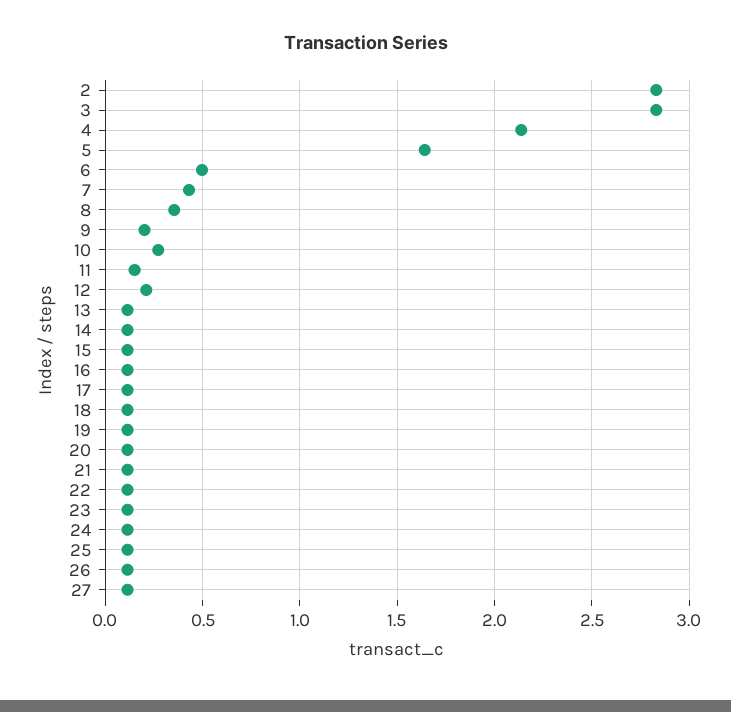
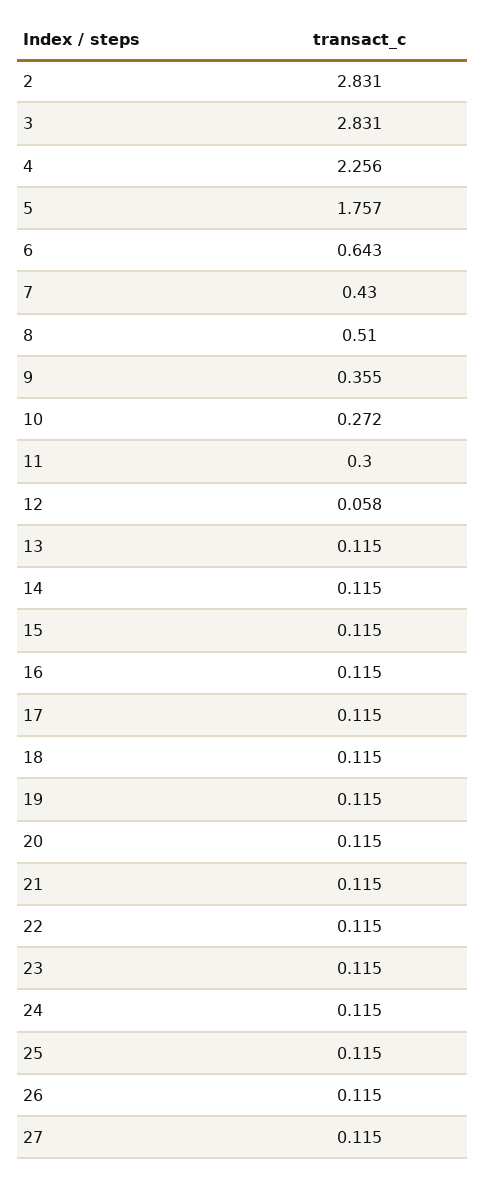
  {
    "2": 2.831,
    "3": 2.831,
-   "4": 2.15,
+   "4": 2.256,
-   "5": 1.65,
+   "5": 1.757,
-   "6": 0.5,
+   "6": 0.643,
    "7": 0.43,
-   "8": 0.35,
+   "8": 0.51,
-   "9": 0.2,
+   "9": 0.355,
    "10": 0.272,
-   "11": 0.15,
+   "11": 0.3,
-   "12": 0.2,
+   "12": 0.058,
    "13": 0.115,
    "14": 0.115,
    "15": 0.115,
    "16": 0.115,
    "17": 0.115,
    "18": 0.115,
    "19": 0.115,
    "20": 0.115,
    "21": 0.115,
    "22": 0.115,
    "23": 0.115,
    "24": 0.115,
    "25": 0.115,
    "26": 0.115,
    "27": 0.115
  }

